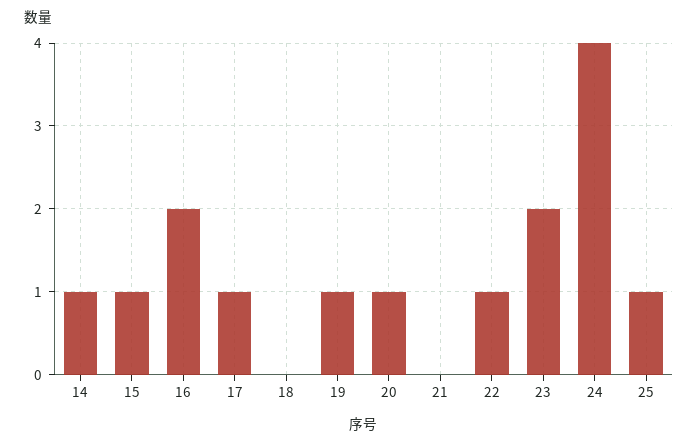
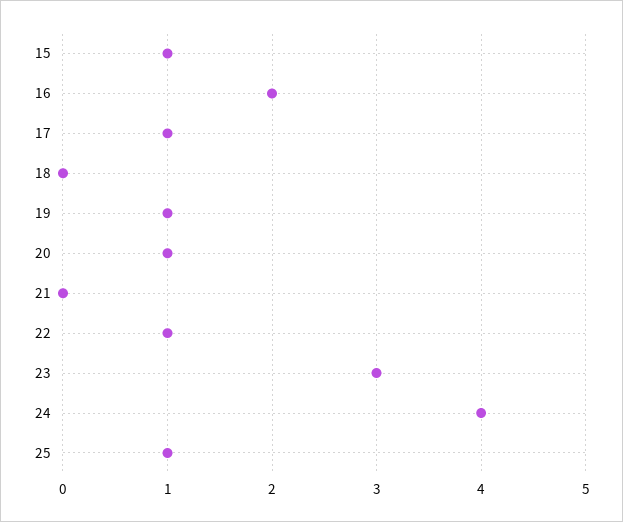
  {
-   "14": 1,
    "15": 1,
    "16": 2,
    "17": 1,
    "18": 0,
    "19": 1,
    "20": 1,
    "21": 0,
    "22": 1,
-   "23": 2,
+   "23": 3,
    "24": 4,
    "25": 1
  }

